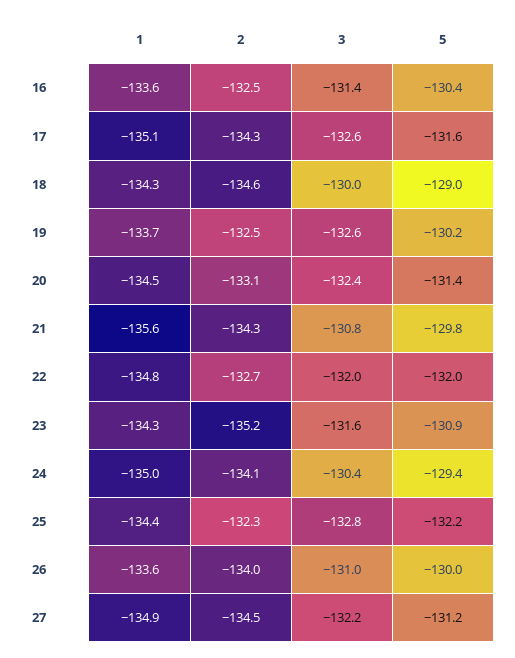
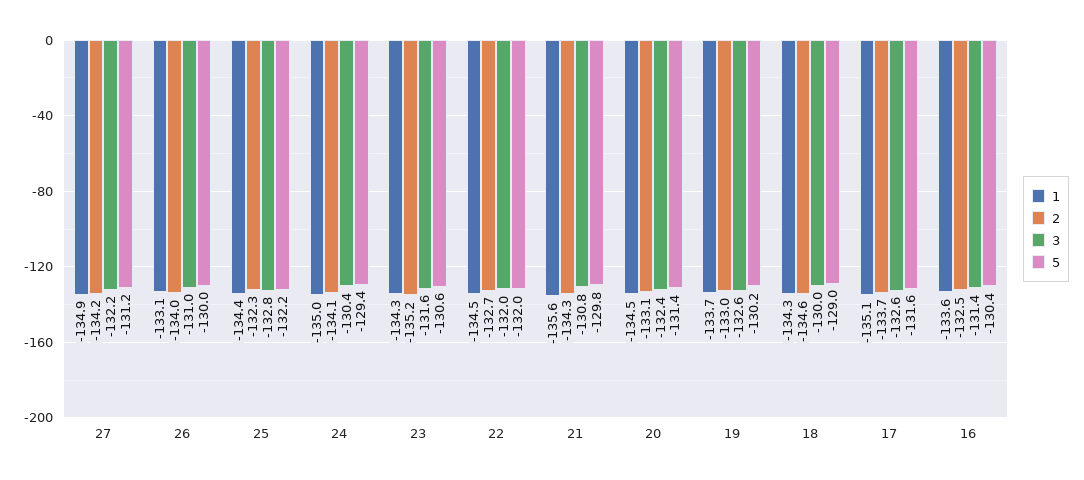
  {
    "1": {
      "16": -133.6,
      "17": -135.1,
      "18": -134.3,
      "19": -133.7,
      "20": -134.5,
      "21": -135.6,
-     "22": -134.8,
+     "22": -134.5,
      "23": -134.3,
      "24": -135,
      "25": -134.4,
-     "26": -133.6,
+     "26": -133.1,
      "27": -134.9
    },
    "2": {
      "16": -132.5,
-     "17": -134.3,
+     "17": -133.7,
      "18": -134.6,
-     "19": -132.5,
+     "19": -133,
      "20": -133.1,
      "21": -134.3,
      "22": -132.7,
      "23": -135.2,
      "24": -134.1,
      "25": -132.3,
      "26": -134,
-     "27": -134.5
+     "27": -134.2
    },
    "3": {
      "16": -131.4,
      "17": -132.6,
      "18": -130,
      "19": -132.6,
      "20": -132.4,
      "21": -130.8,
      "22": -132,
      "23": -131.6,
      "24": -130.4,
      "25": -132.8,
      "26": -131,
      "27": -132.2
    },
    "5": {
      "16": -130.4,
      "17": -131.6,
      "18": -129,
      "19": -130.2,
      "20": -131.4,
      "21": -129.8,
      "22": -132,
-     "23": -130.9,
+     "23": -130.6,
      "24": -129.4,
      "25": -132.2,
      "26": -130,
      "27": -131.2
    }
  }

